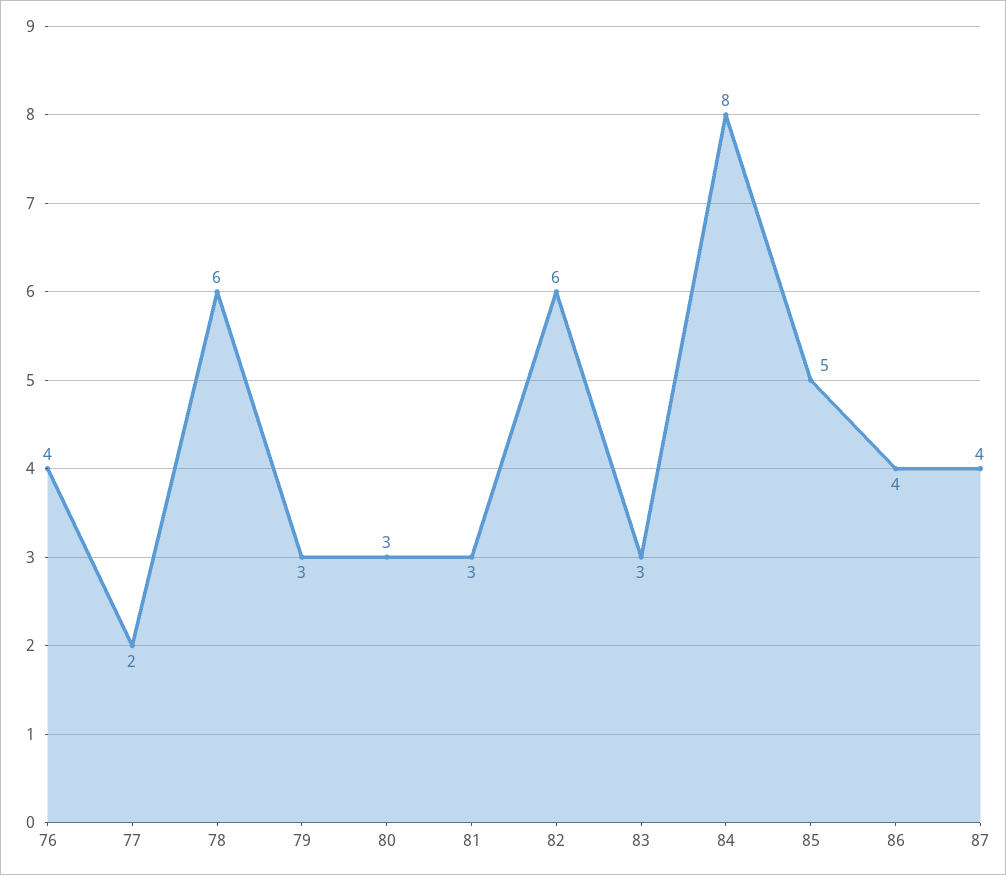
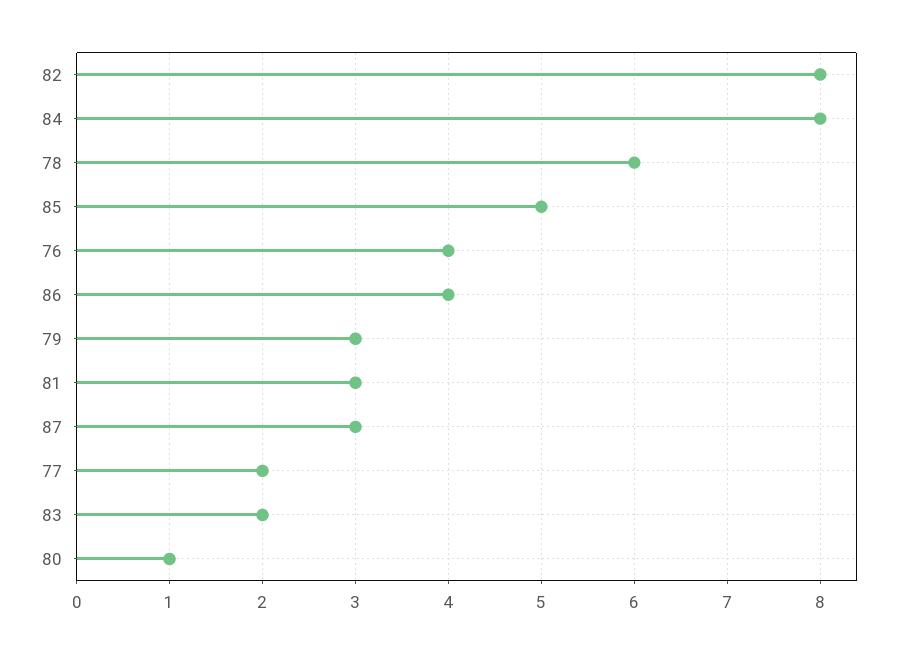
  {
    "76": 4,
    "77": 2,
    "78": 6,
    "79": 3,
-   "80": 3,
+   "80": 1,
    "81": 3,
-   "82": 6,
+   "82": 8,
-   "83": 3,
+   "83": 2,
    "84": 8,
    "85": 5,
    "86": 4,
-   "87": 4
+   "87": 3
  }

